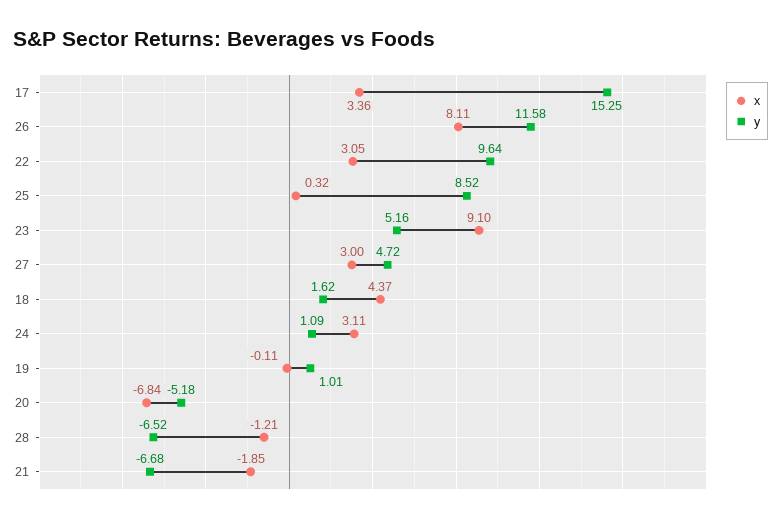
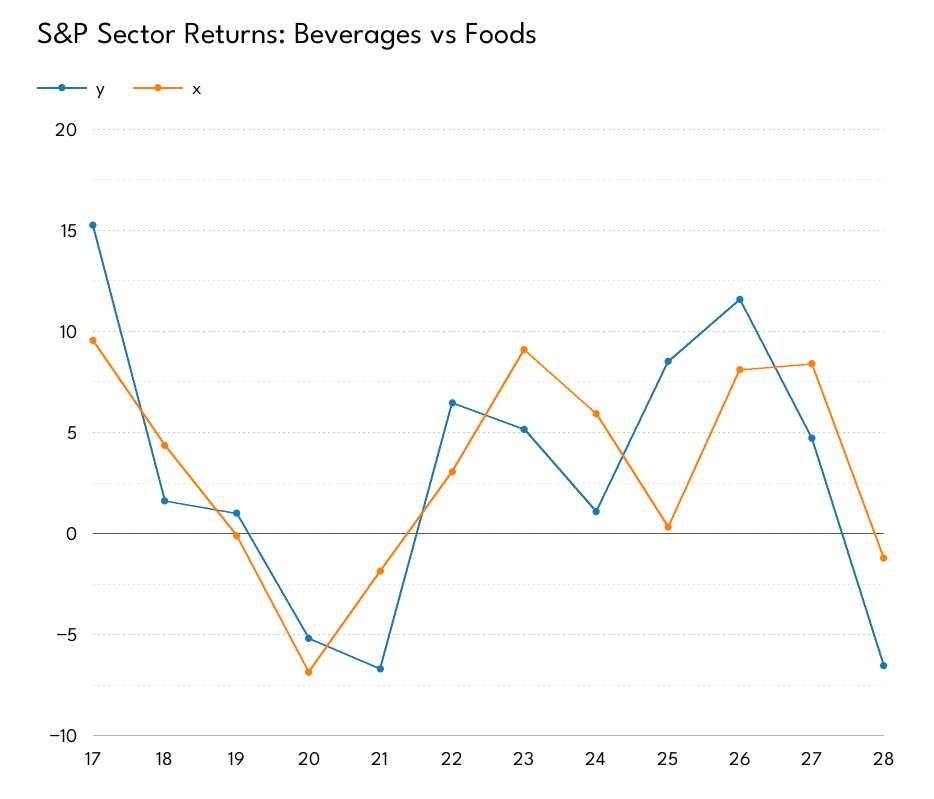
  {
    "x": {
-     "17": 3.36,
+     "17": 9.5,
      "26": 8.11,
      "22": 3.05,
      "25": 0.32,
      "23": 9.1,
-     "27": 3,
+     "27": 8.5,
      "18": 4.37,
-     "24": 3.11,
+     "24": 6,
      "19": -0.11,
      "20": -6.84,
      "28": -1.21,
      "21": -1.85
    },
    "y": {
      "17": 15.25,
      "26": 11.58,
-     "22": 9.64,
+     "22": 6.5,
      "25": 8.52,
      "23": 5.16,
      "27": 4.72,
      "18": 1.62,
      "24": 1.09,
      "19": 1.01,
      "20": -5.18,
      "28": -6.52,
      "21": -6.68
    }
  }

